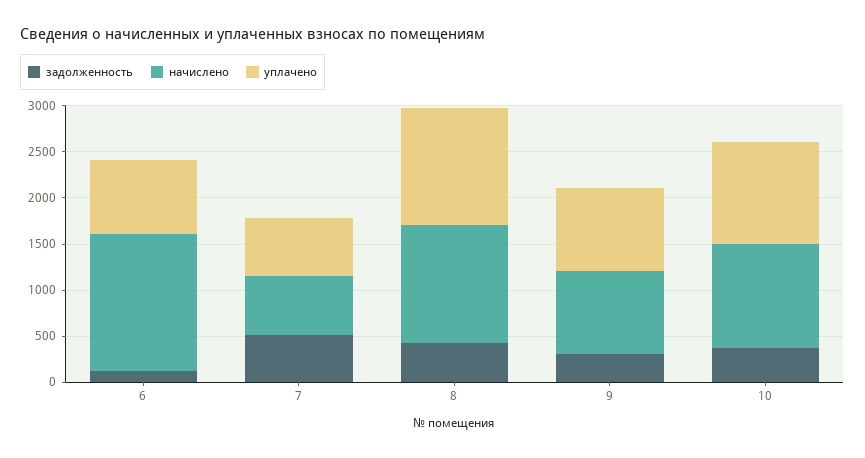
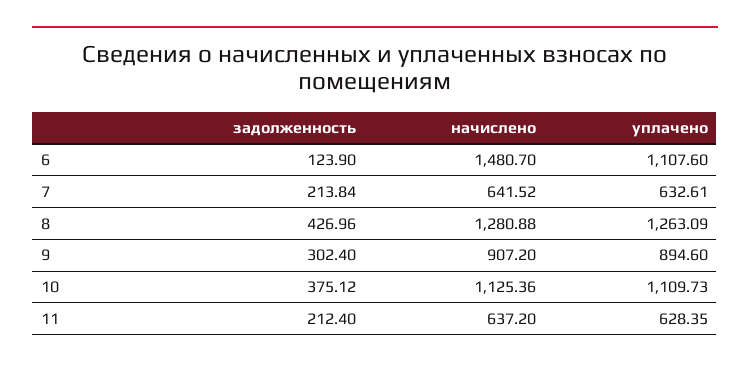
  {
    "задолженность": {
      "6": 123.9,
-     "7": 500,
+     "7": 213.84,
      "8": 426.96,
      "9": 302.4,
-     "10": 375.12
+     "10": 375.12,
+     "11": 212.4
    },
    "начислено": {
      "6": 1480.7,
      "7": 641.52,
      "8": 1280.88,
      "9": 907.2,
-     "10": 1125.36
+     "10": 1125.36,
+     "11": 637.2
    },
    "уплачено": {
-     "6": 800,
+     "6": 1107.6,
      "7": 632.61,
      "8": 1263.09,
      "9": 894.6,
-     "10": 1109.73
+     "10": 1109.73,
+     "11": 628.35
    }
  }

